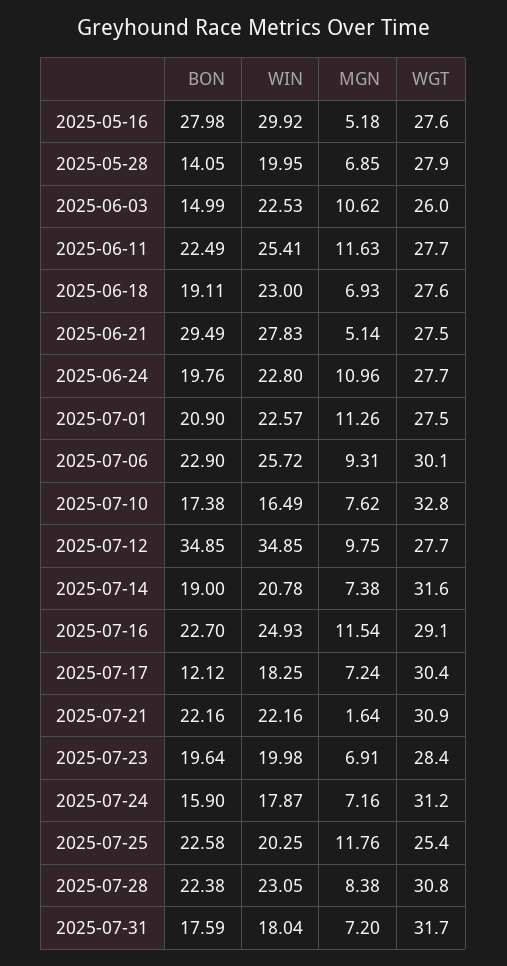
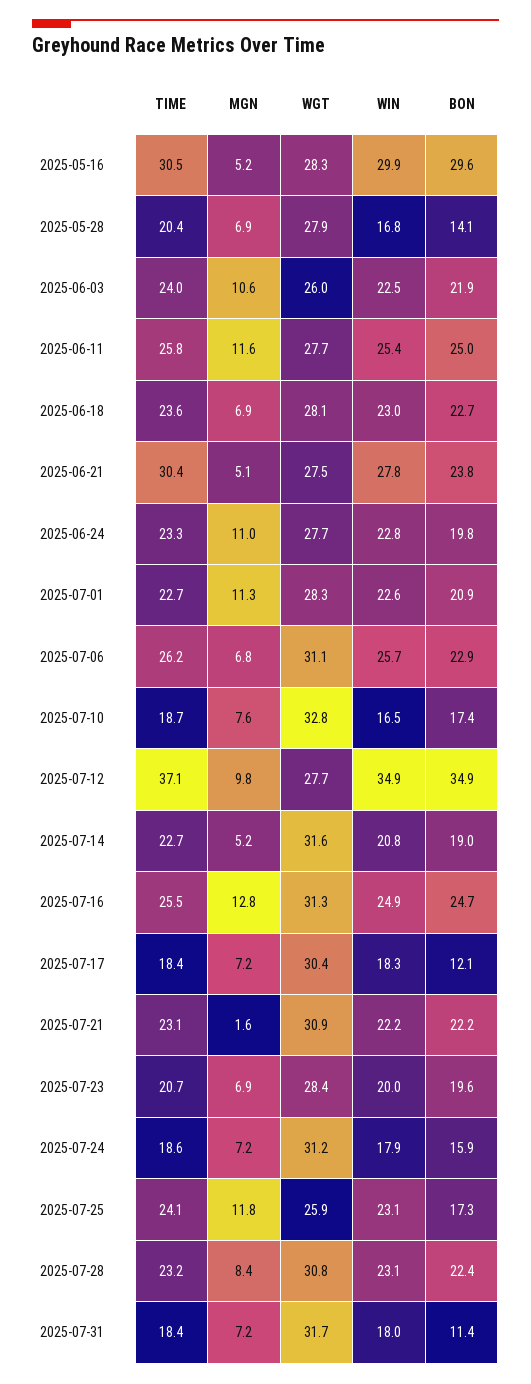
  {
    "BON": {
-     "2025-05-16": 27.98,
+     "2025-05-16": 29.6,
      "2025-05-28": 14.05,
-     "2025-06-03": 14.99,
+     "2025-06-03": 21.9,
-     "2025-06-11": 22.49,
+     "2025-06-11": 25,
-     "2025-06-18": 19.11,
+     "2025-06-18": 22.7,
-     "2025-06-21": 29.49,
+     "2025-06-21": 23.8,
      "2025-06-24": 19.76,
      "2025-07-01": 20.9,
      "2025-07-06": 22.9,
      "2025-07-10": 17.38,
      "2025-07-12": 34.85,
      "2025-07-14": 19,
-     "2025-07-16": 22.7,
+     "2025-07-16": 24.7,
      "2025-07-17": 12.12,
      "2025-07-21": 22.16,
      "2025-07-23": 19.64,
      "2025-07-24": 15.9,
-     "2025-07-25": 22.58,
+     "2025-07-25": 17.3,
      "2025-07-28": 22.38,
-     "2025-07-31": 17.59
+     "2025-07-31": 11.4
    },
    "WIN": {
      "2025-05-16": 29.92,
-     "2025-05-28": 19.95,
+     "2025-05-28": 16.8,
      "2025-06-03": 22.53,
      "2025-06-11": 25.41,
      "2025-06-18": 23,
      "2025-06-21": 27.83,
      "2025-06-24": 22.8,
      "2025-07-01": 22.57,
      "2025-07-06": 25.72,
      "2025-07-10": 16.49,
      "2025-07-12": 34.85,
      "2025-07-14": 20.78,
      "2025-07-16": 24.93,
      "2025-07-17": 18.25,
      "2025-07-21": 22.16,
      "2025-07-23": 19.98,
      "2025-07-24": 17.87,
-     "2025-07-25": 20.25,
+     "2025-07-25": 23.1,
      "2025-07-28": 23.05,
      "2025-07-31": 18.04
    },
    "MGN": {
      "2025-05-16": 5.18,
      "2025-05-28": 6.85,
      "2025-06-03": 10.62,
      "2025-06-11": 11.63,
      "2025-06-18": 6.93,
      "2025-06-21": 5.14,
      "2025-06-24": 10.96,
      "2025-07-01": 11.26,
-     "2025-07-06": 9.31,
+     "2025-07-06": 6.8,
      "2025-07-10": 7.62,
      "2025-07-12": 9.75,
-     "2025-07-14": 7.38,
+     "2025-07-14": 5.2,
-     "2025-07-16": 11.54,
+     "2025-07-16": 12.8,
      "2025-07-17": 7.24,
      "2025-07-21": 1.64,
      "2025-07-23": 6.91,
      "2025-07-24": 7.16,
      "2025-07-25": 11.76,
      "2025-07-28": 8.38,
      "2025-07-31": 7.2
    },
    "WGT": {
-     "2025-05-16": 27.6,
+     "2025-05-16": 28.3,
      "2025-05-28": 27.9,
      "2025-06-03": 26,
      "2025-06-11": 27.7,
-     "2025-06-18": 27.6,
+     "2025-06-18": 28.1,
      "2025-06-21": 27.5,
      "2025-06-24": 27.7,
-     "2025-07-01": 27.5,
+     "2025-07-01": 28.3,
-     "2025-07-06": 30.1,
+     "2025-07-06": 31.1,
      "2025-07-10": 32.8,
      "2025-07-12": 27.7,
      "2025-07-14": 31.6,
-     "2025-07-16": 29.1,
+     "2025-07-16": 31.3,
      "2025-07-17": 30.4,
      "2025-07-21": 30.9,
      "2025-07-23": 28.4,
      "2025-07-24": 31.2,
-     "2025-07-25": 25.4,
+     "2025-07-25": 25.9,
      "2025-07-28": 30.8,
      "2025-07-31": 31.7
-   }
+   },
+   "TIME": {
+     "2025-05-16": 30.5,
+     "2025-05-28": 20.4,
+     "2025-06-03": 24,
+     "2025-06-11": 25.8,
+     "2025-06-18": 23.6,
+     "2025-06-21": 30.4,
+     "2025-06-24": 23.3,
+     "2025-07-01": 22.7,
+     "2025-07-06": 26.2,
+     "2025-07-10": 18.7,
+     "2025-07-12": 37.1,
+     "2025-07-14": 22.7,
+     "2025-07-16": 25.5,
+     "2025-07-17": 18.4,
+     "2025-07-21": 23.1,
+     "2025-07-23": 20.7,
+     "2025-07-24": 18.6,
+     "2025-07-25": 24.1,
+     "2025-07-28": 23.2,
+     "2025-07-31": 18.4
+   }
  }

